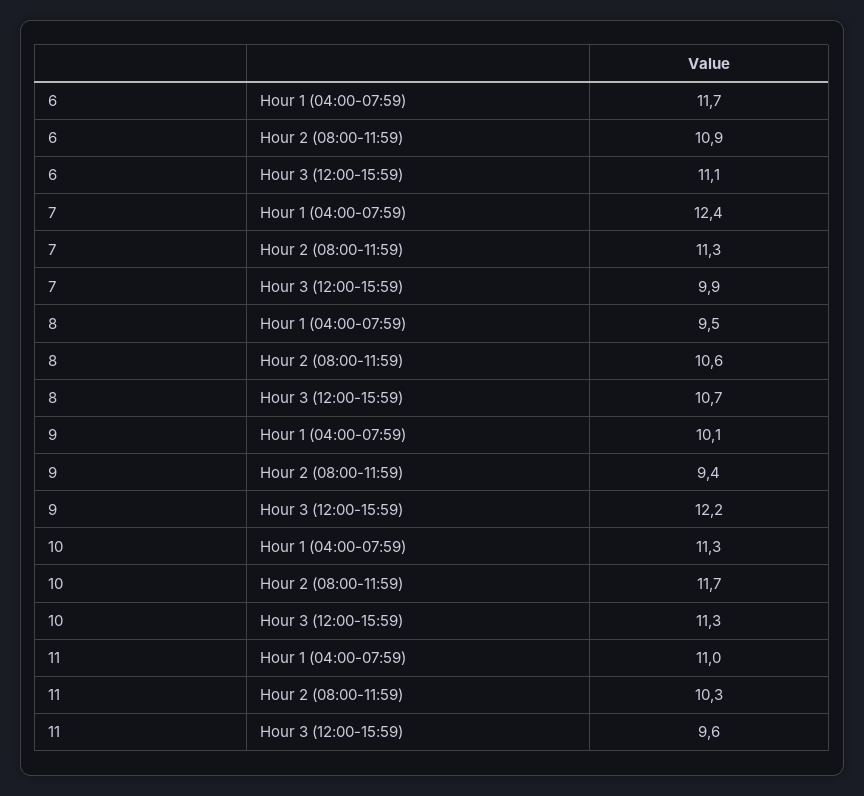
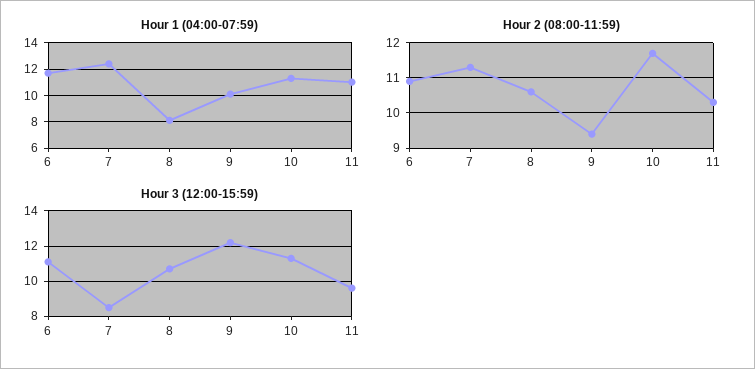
  {
    "Hour 1 (04:00-07:59)": {
      "6": 11.7,
      "7": 12.4,
-     "8": 9.5,
+     "8": 8,
      "9": 10.1,
      "10": 11.3,
      "11": 11
    },
    "Hour 2 (08:00-11:59)": {
      "6": 10.9,
      "7": 11.3,
      "8": 10.6,
      "9": 9.4,
      "10": 11.7,
      "11": 10.3
    },
    "Hour 3 (12:00-15:59)": {
      "6": 11.1,
-     "7": 9.9,
+     "7": 8.5,
      "8": 10.7,
      "9": 12.2,
      "10": 11.3,
      "11": 9.6
    }
  }

